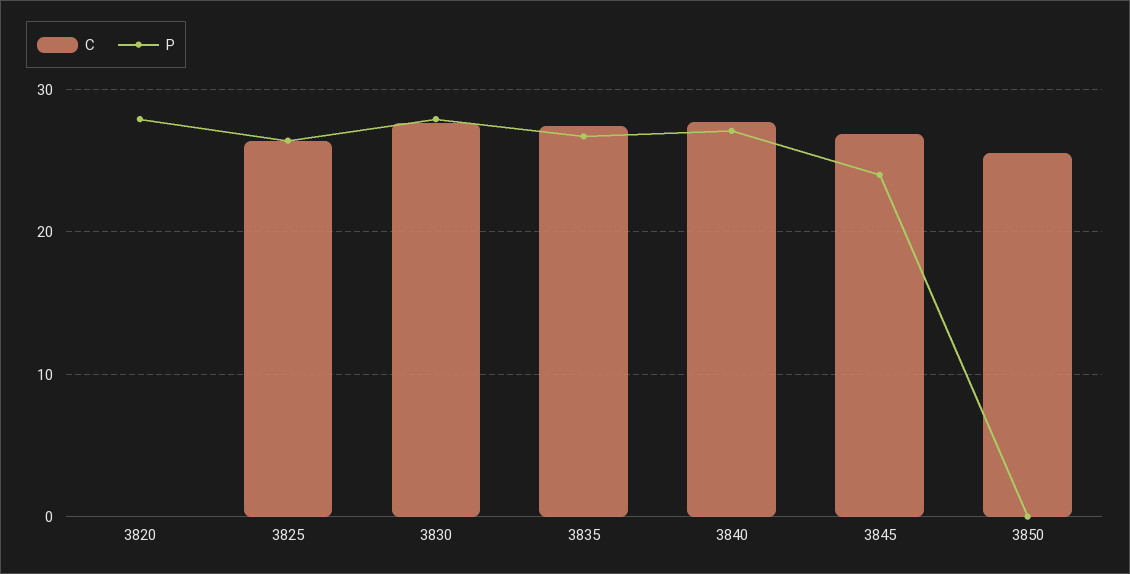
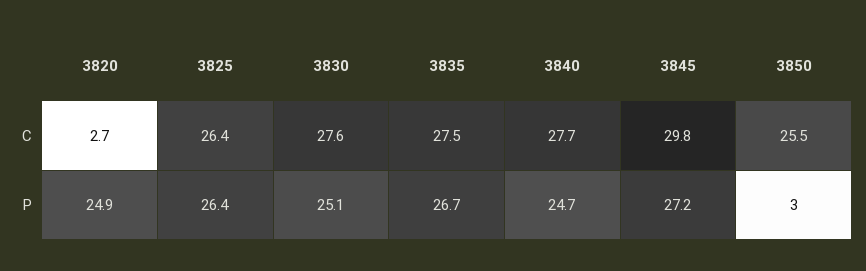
  {
    "C": {
-     "3820": 0,
+     "3820": 2.7,
      "3825": 26.4,
      "3830": 27.6,
      "3835": 27.5,
      "3840": 27.7,
-     "3845": 27,
+     "3845": 29.8,
      "3850": 25.5
    },
    "P": {
-     "3820": 28,
+     "3820": 24.9,
      "3825": 26.4,
-     "3830": 28,
+     "3830": 25.1,
      "3835": 26.7,
-     "3840": 27,
+     "3840": 24.7,
-     "3845": 24,
+     "3845": 27.2,
-     "3850": 0
+     "3850": 3
    }
  }

